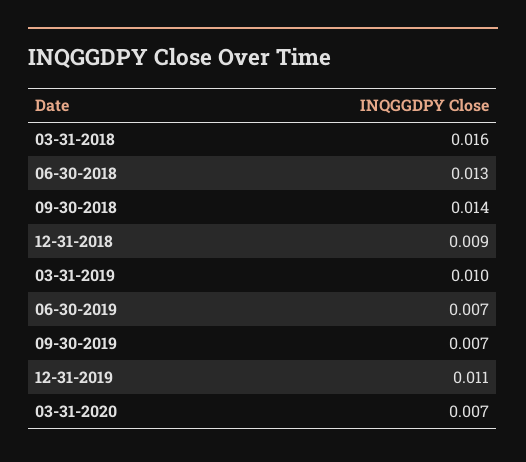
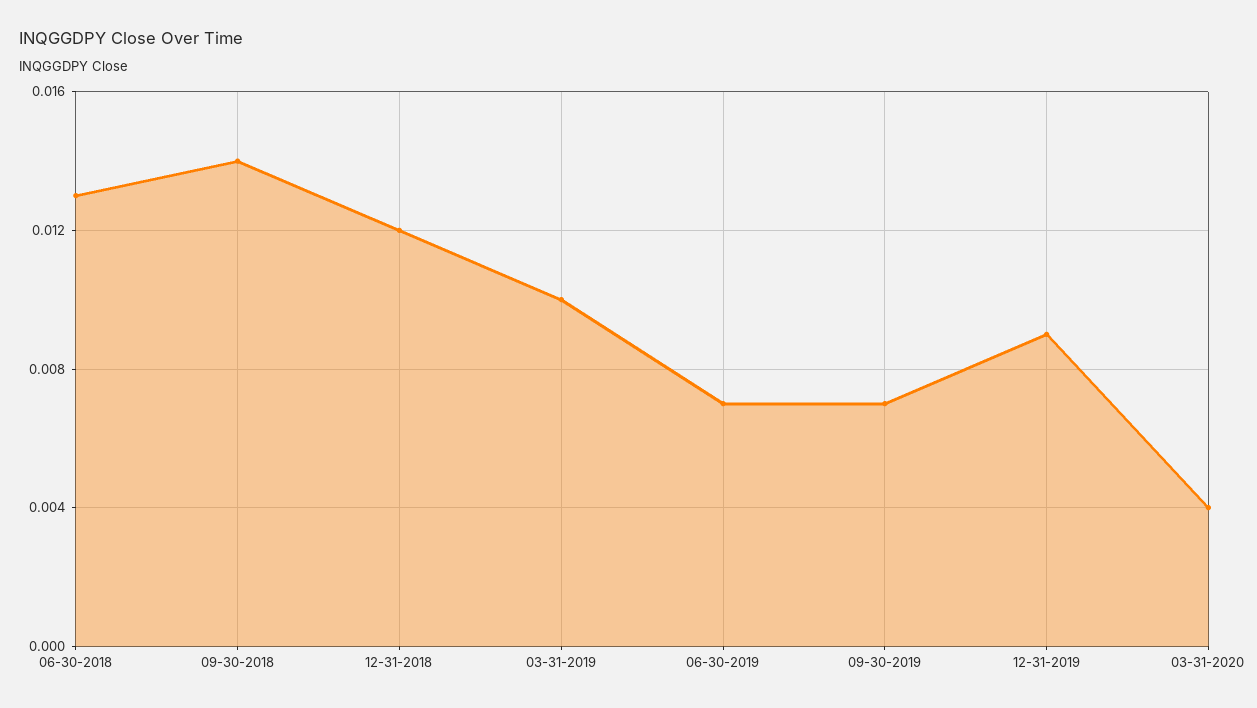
  {
-   "03-31-2018": 0.016,
    "06-30-2018": 0.013,
    "09-30-2018": 0.014,
-   "12-31-2018": 0.009,
+   "12-31-2018": 0.012,
    "03-31-2019": 0.01,
    "06-30-2019": 0.007,
    "09-30-2019": 0.007,
-   "12-31-2019": 0.011,
+   "12-31-2019": 0.009,
-   "03-31-2020": 0.007
+   "03-31-2020": 0.004
  }

